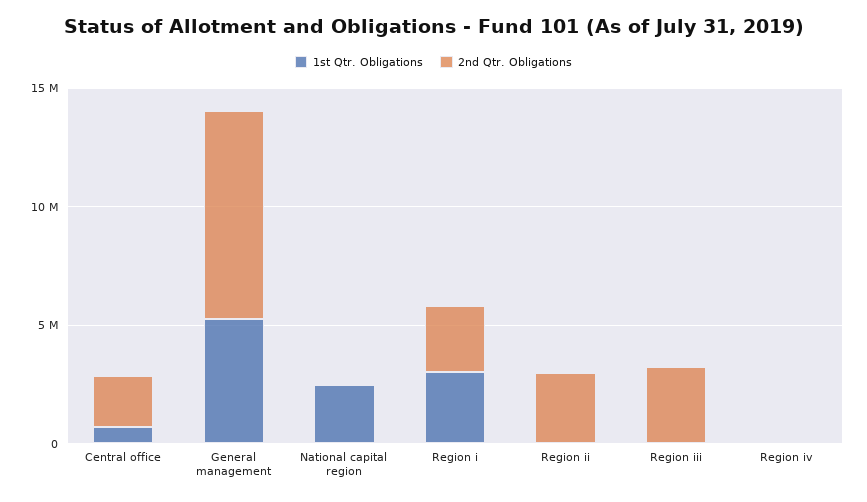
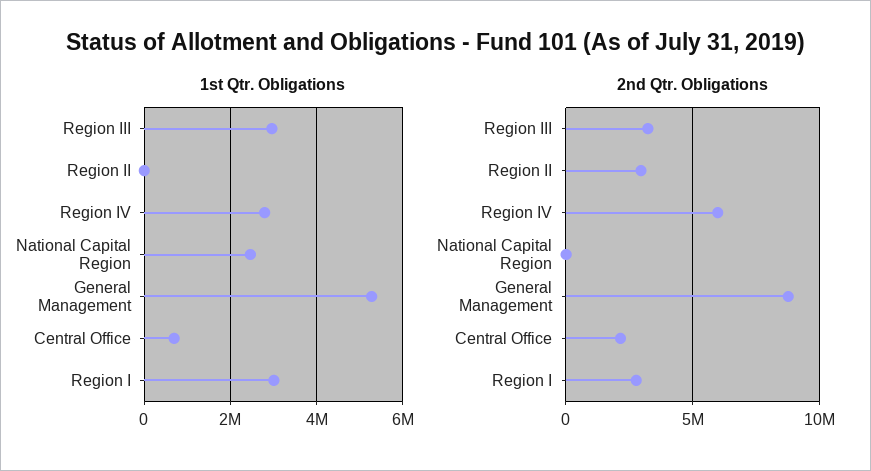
  {
    "1st Qtr. Obligations": {
      "Central office": 600000,
      "General management": 5200000,
      "National capital region": 2400000,
      "Region i": 3000000,
      "Region ii": 0,
-     "Region iii": 0,
+     "Region iii": 3000000,
-     "Region iv": 0
+     "Region iv": 2800000
    },
    "2nd Qtr. Obligations": {
      "Central office": 2000000,
      "General management": 9000000,
      "National capital region": 0,
      "Region i": 3000000,
      "Region ii": 3000000,
      "Region iii": 3000000,
-     "Region iv": 0
+     "Region iv": 6000000
    }
  }

